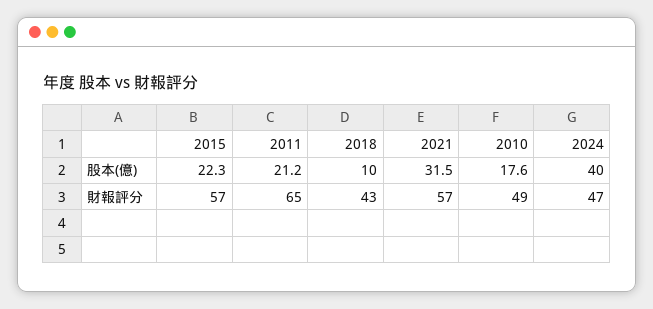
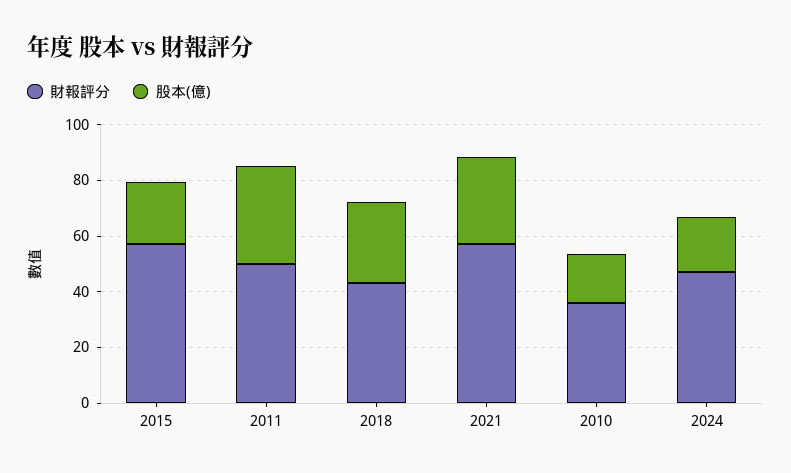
  {
    "股本(億)": {
      "2015": 22.3,
-     "2011": 21.2,
+     "2011": 35,
-     "2018": 10,
+     "2018": 30,
      "2021": 31.5,
      "2010": 17.6,
-     "2024": 40
+     "2024": 20
    },
    "財報評分": {
      "2015": 57,
-     "2011": 65,
+     "2011": 50,
      "2018": 43,
      "2021": 57,
-     "2010": 49,
+     "2010": 35,
      "2024": 47
    }
  }

